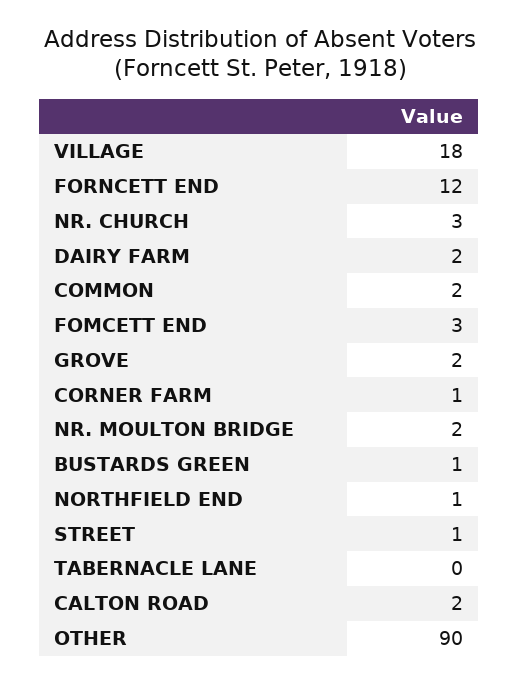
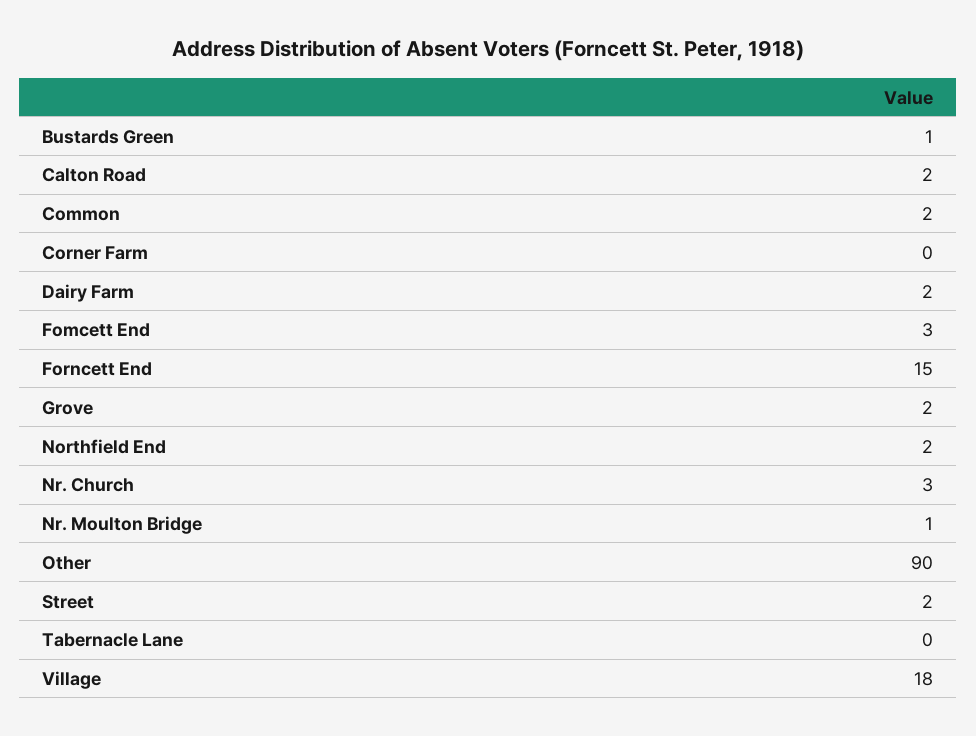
  {
    "VILLAGE": 18,
-   "FORNCETT END": 12,
+   "FORNCETT END": 15,
    "NR. CHURCH": 3,
    "DAIRY FARM": 2,
    "COMMON": 2,
    "FOMCETT END": 3,
    "GROVE": 2,
-   "CORNER FARM": 1,
+   "CORNER FARM": 0,
-   "NR. MOULTON BRIDGE": 2,
+   "NR. MOULTON BRIDGE": 1,
    "BUSTARDS GREEN": 1,
-   "NORTHFIELD END": 1,
+   "NORTHFIELD END": 2,
-   "STREET": 1,
+   "STREET": 2,
    "TABERNACLE LANE": 0,
    "CALTON ROAD": 2,
    "OTHER": 90
  }

